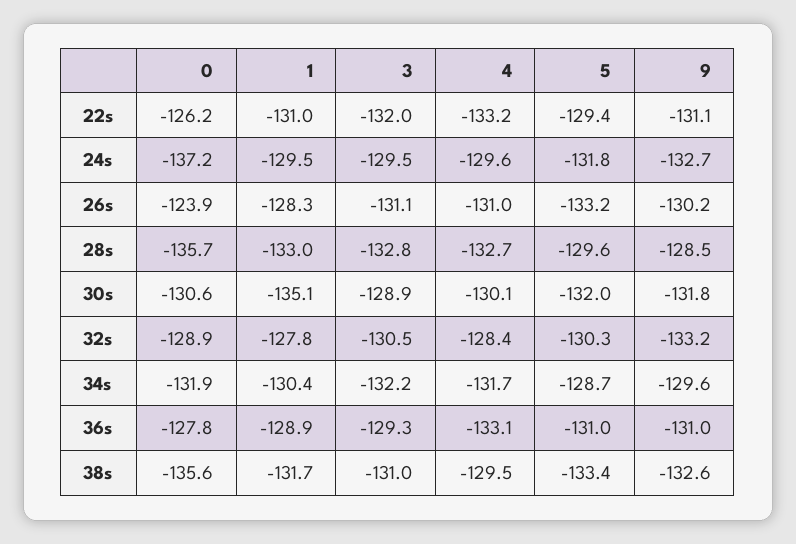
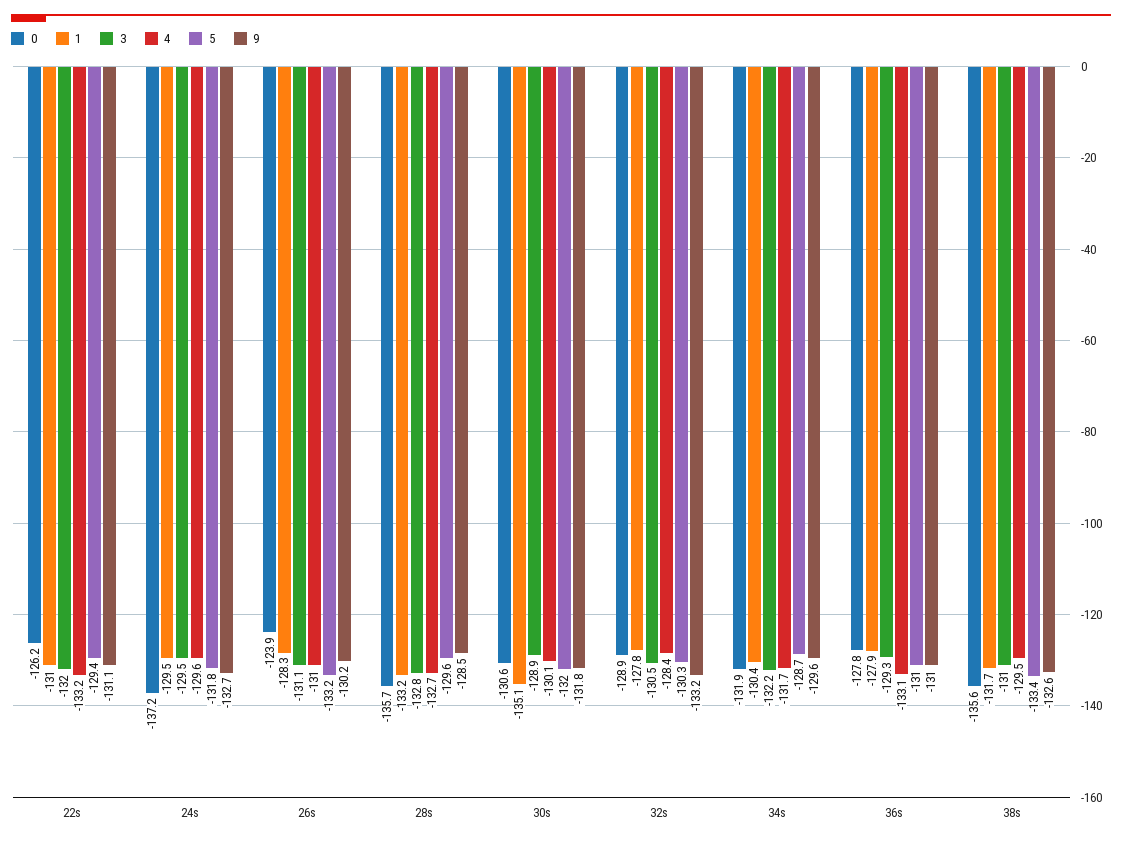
  {
    "0": {
      "22s": -126.2,
      "24s": -137.2,
      "26s": -123.9,
      "28s": -135.7,
      "30s": -130.6,
      "32s": -128.9,
      "34s": -131.9,
      "36s": -127.8,
      "38s": -135.6
    },
    "1": {
      "22s": -131,
      "24s": -129.5,
      "26s": -128.3,
-     "28s": -133,
+     "28s": -133.2,
      "30s": -135.1,
      "32s": -127.8,
      "34s": -130.4,
-     "36s": -128.9,
+     "36s": -127.9,
      "38s": -131.7
    },
    "3": {
      "22s": -132,
      "24s": -129.5,
      "26s": -131.1,
      "28s": -132.8,
      "30s": -128.9,
      "32s": -130.5,
      "34s": -132.2,
      "36s": -129.3,
      "38s": -131
    },
    "4": {
      "22s": -133.2,
      "24s": -129.6,
      "26s": -131,
      "28s": -132.7,
      "30s": -130.1,
      "32s": -128.4,
      "34s": -131.7,
      "36s": -133.1,
      "38s": -129.5
    },
    "5": {
      "22s": -129.4,
      "24s": -131.8,
      "26s": -133.2,
      "28s": -129.6,
      "30s": -132,
      "32s": -130.3,
      "34s": -128.7,
      "36s": -131,
      "38s": -133.4
    },
    "9": {
      "22s": -131.1,
      "24s": -132.7,
      "26s": -130.2,
      "28s": -128.5,
      "30s": -131.8,
      "32s": -133.2,
      "34s": -129.6,
      "36s": -131,
      "38s": -132.6
    }
  }

